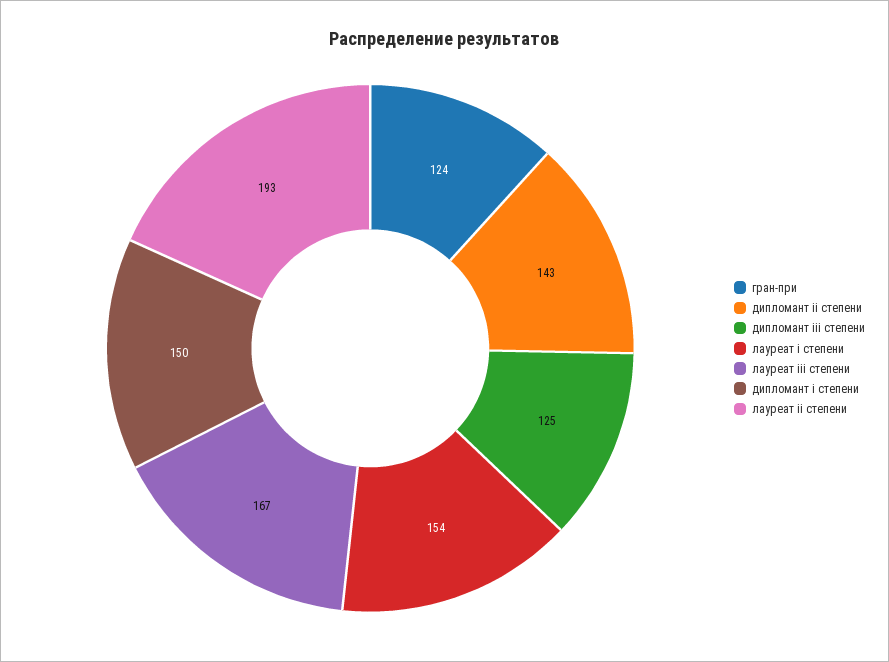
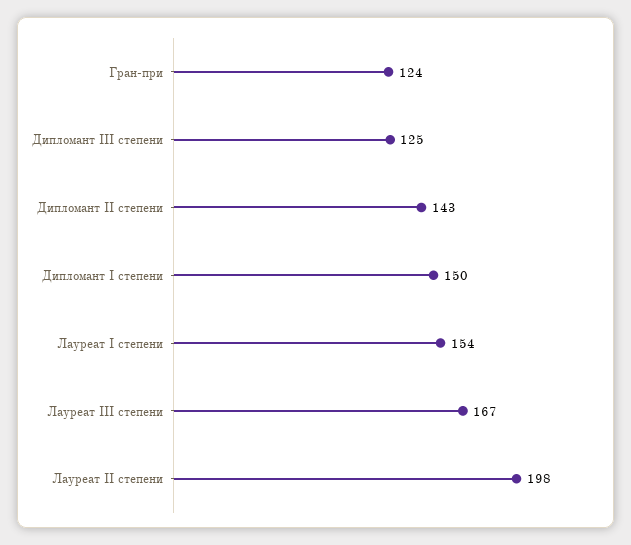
  {
    "гран-при": 124,
    "дипломант ii степени": 143,
    "дипломант iii степени": 125,
    "лауреат i степени": 154,
    "лауреат iii степени": 167,
    "дипломант i степени": 150,
-   "лауреат ii степени": 193
+   "лауреат ii степени": 198
  }

